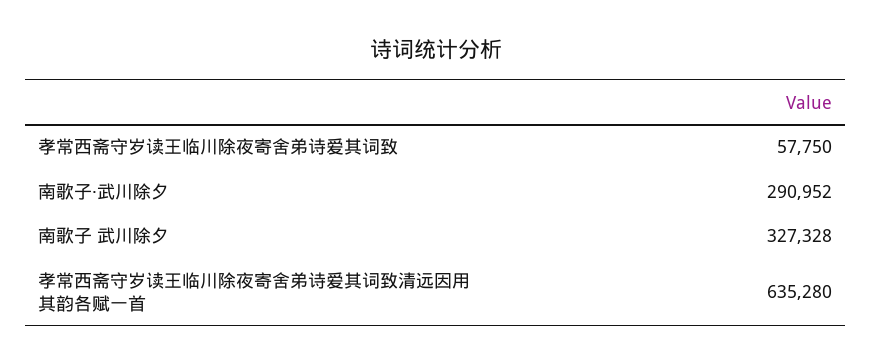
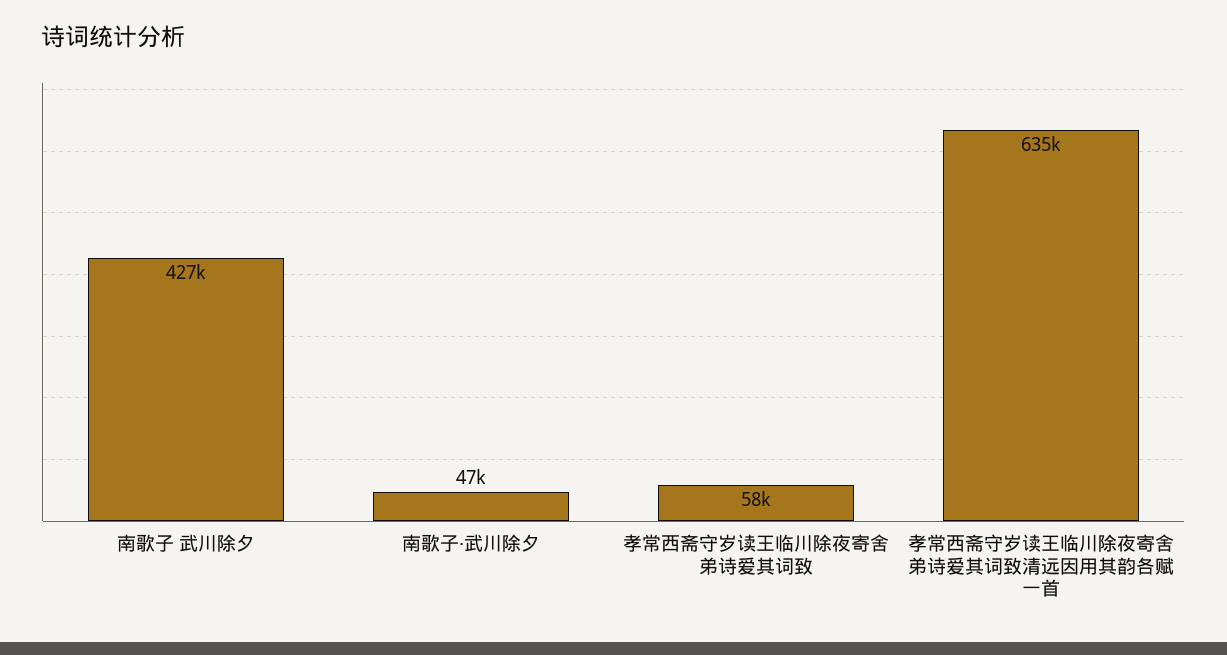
  {
    "孝常西斋守岁读王临川除夜寄舍弟诗爱其词致": 57750,
-   "南歌子·武川除夕": 290952,
+   "南歌子·武川除夕": 47000,
-   "南歌子 武川除夕": 327328,
+   "南歌子 武川除夕": 427000,
    "孝常西斋守岁读王临川除夜寄舍弟诗爱其词致清远因用其韵各赋一首": 635280
  }

